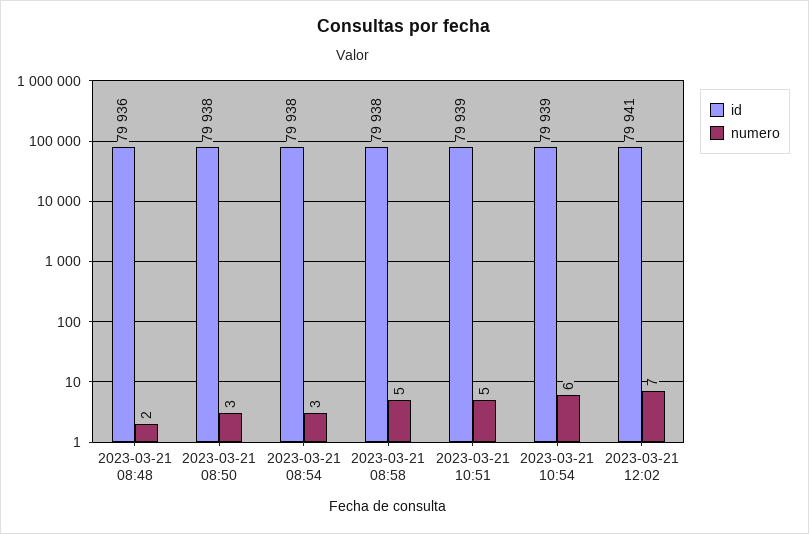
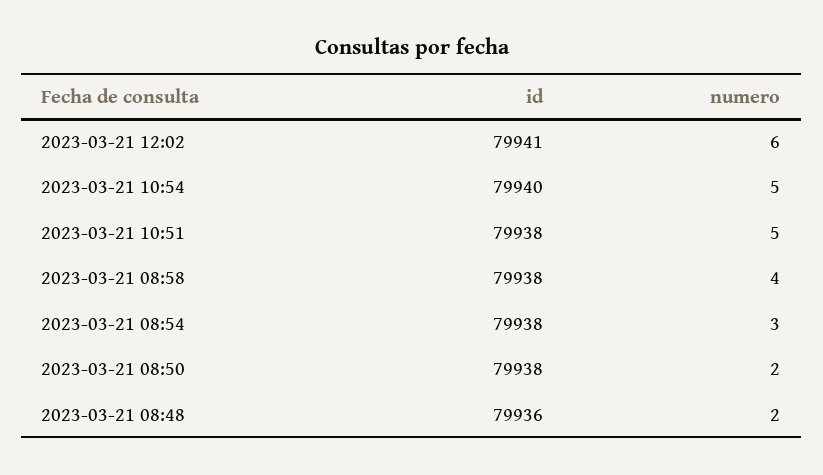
  {
    "id": {
      "2023-03-21 08:48": 79936,
      "2023-03-21 08:50": 79938,
      "2023-03-21 08:54": 79938,
      "2023-03-21 08:58": 79938,
-     "2023-03-21 10:51": 79939,
+     "2023-03-21 10:51": 79938,
-     "2023-03-21 10:54": 79939,
+     "2023-03-21 10:54": 79940,
      "2023-03-21 12:02": 79941
    },
    "numero": {
      "2023-03-21 08:48": 2,
-     "2023-03-21 08:50": 3,
+     "2023-03-21 08:50": 2,
      "2023-03-21 08:54": 3,
-     "2023-03-21 08:58": 5,
+     "2023-03-21 08:58": 4,
      "2023-03-21 10:51": 5,
-     "2023-03-21 10:54": 6,
+     "2023-03-21 10:54": 5,
-     "2023-03-21 12:02": 7
+     "2023-03-21 12:02": 6
    }
  }

